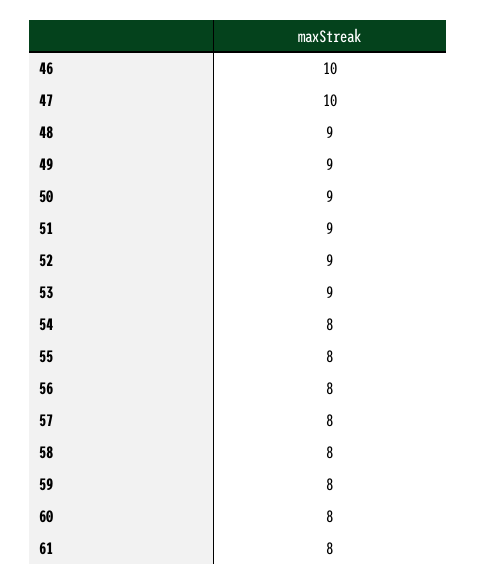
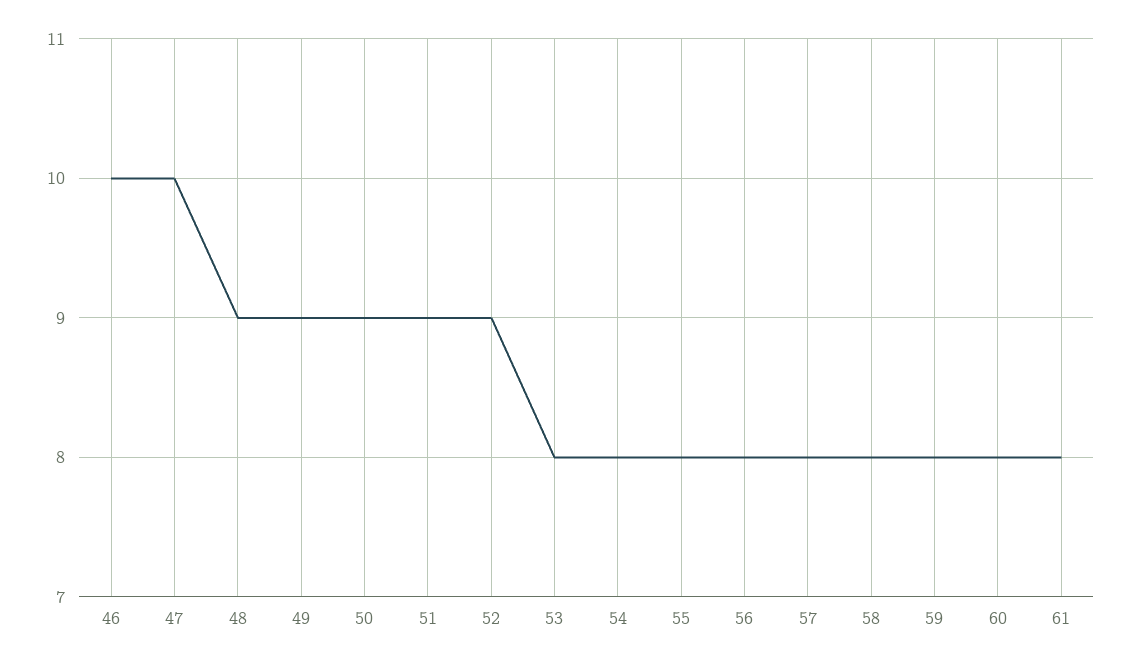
  {
    "46": 10,
    "47": 10,
    "48": 9,
    "49": 9,
    "50": 9,
    "51": 9,
    "52": 9,
-   "53": 9,
+   "53": 8,
    "54": 8,
    "55": 8,
    "56": 8,
    "57": 8,
    "58": 8,
    "59": 8,
    "60": 8,
    "61": 8
  }

